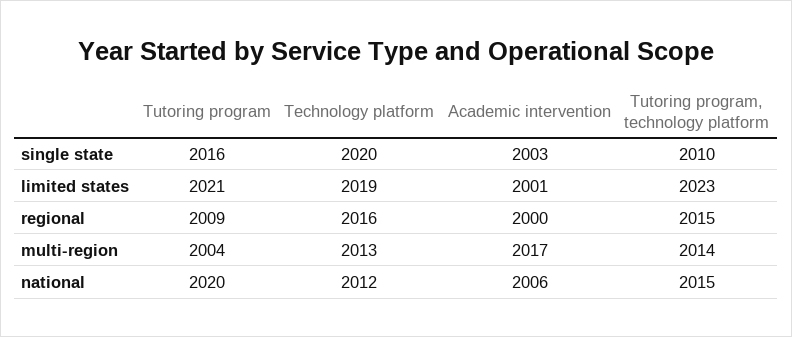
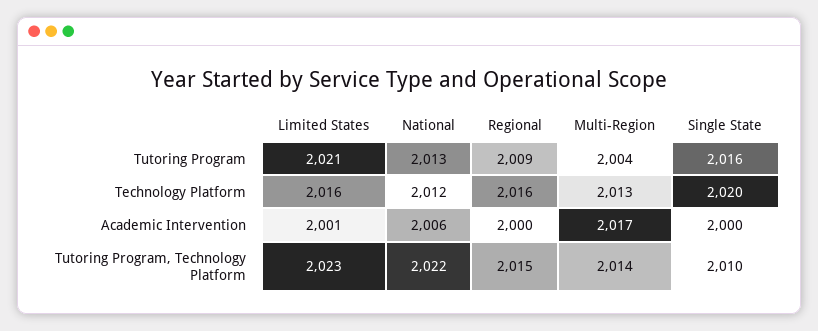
  {
    "Tutoring program": {
      "single state": 2016,
      "limited states": 2021,
      "regional": 2009,
      "multi-region": 2004,
-     "national": 2020
+     "national": 2013
    },
    "Technology platform": {
      "single state": 2020,
-     "limited states": 2019,
+     "limited states": 2016,
      "regional": 2016,
      "multi-region": 2013,
      "national": 2012
    },
    "Academic intervention": {
-     "single state": 2003,
+     "single state": 2000,
      "limited states": 2001,
      "regional": 2000,
      "multi-region": 2017,
      "national": 2006
    },
    "Tutoring program, technology platform": {
      "single state": 2010,
      "limited states": 2023,
      "regional": 2015,
      "multi-region": 2014,
-     "national": 2015
+     "national": 2022
    }
  }

